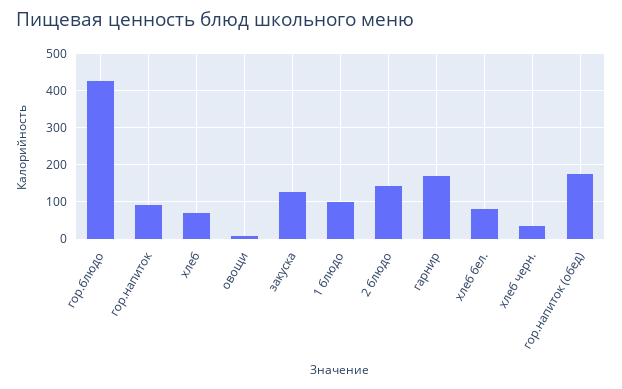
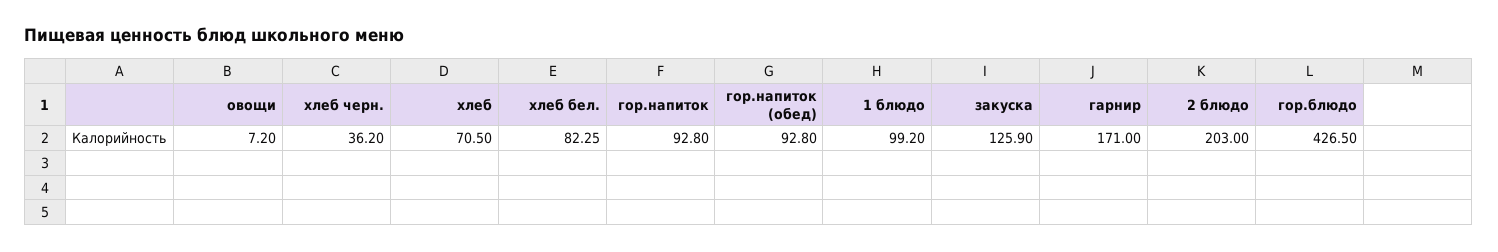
  {
    "гор.блюдо": 426.5,
    "гор.напиток": 92.8,
    "хлеб": 70.5,
    "овощи": 7.2,
    "закуска": 125.9,
    "1 блюдо": 99.2,
-   "2 блюдо": 140,
+   "2 блюдо": 203,
    "гарнир": 171,
    "хлеб бел.": 82.25,
    "хлеб черн.": 36.2,
-   "гор.напиток (обед)": 180
+   "гор.напиток (обед)": 92.8
  }

